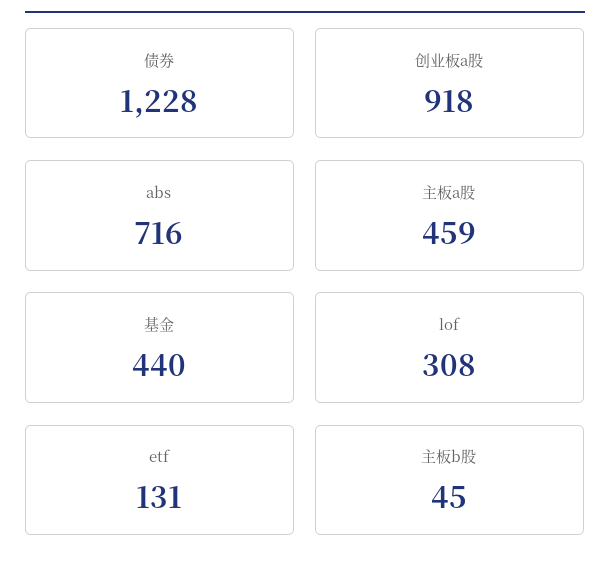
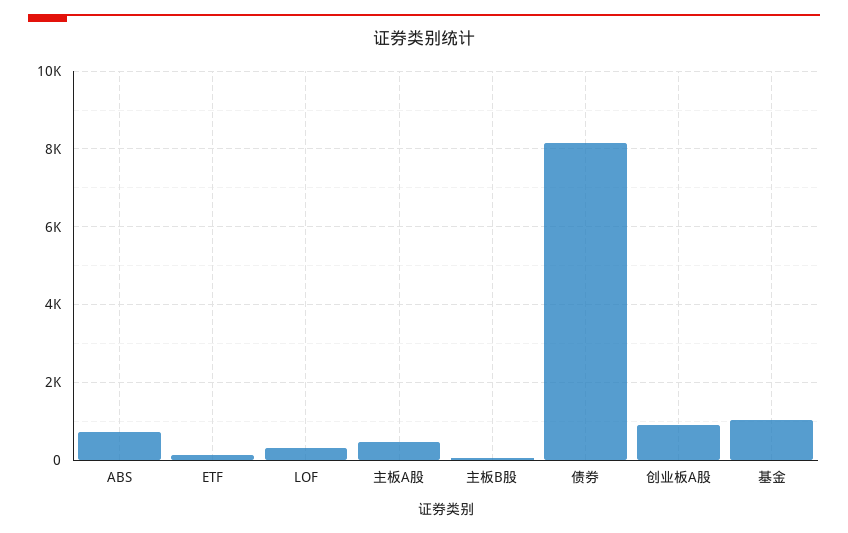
  {
-   "债券": 1228,
+   "债券": 8200,
    "创业板a股": 918,
    "abs": 716,
    "主板a股": 459,
-   "基金": 440,
+   "基金": 1000,
    "lof": 308,
    "etf": 131,
    "主板b股": 45
  }

